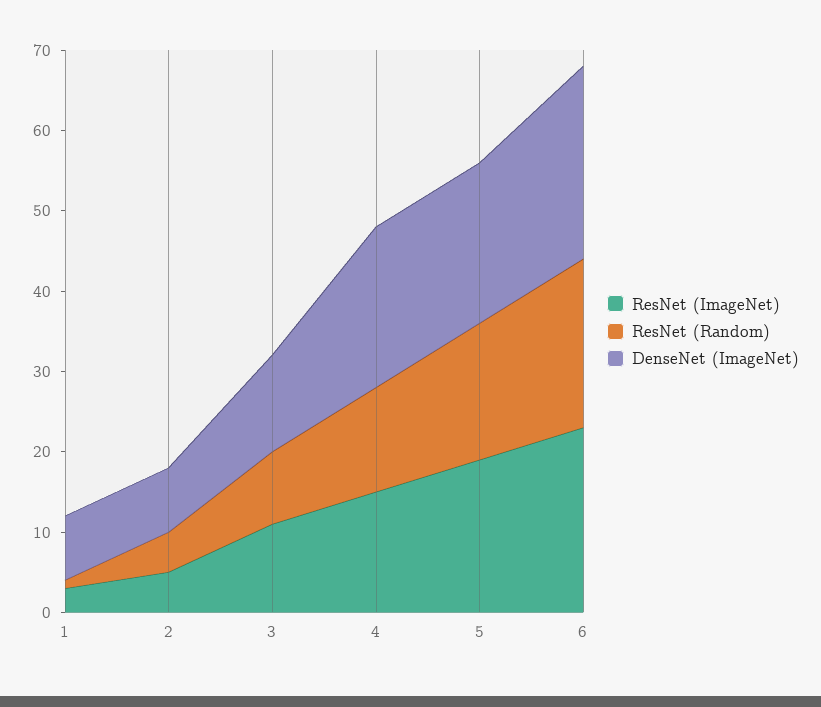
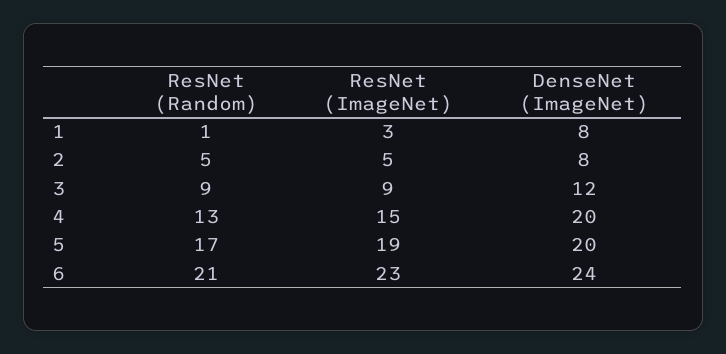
  {
    "ResNet (ImageNet)": {
      "1": 3,
      "2": 5,
-     "3": 11,
+     "3": 9,
      "4": 15,
      "5": 19,
      "6": 23
    },
    "ResNet (Random)": {
      "1": 1,
      "2": 5,
      "3": 9,
      "4": 13,
      "5": 17,
      "6": 21
    },
    "DenseNet (ImageNet)": {
      "1": 8,
      "2": 8,
      "3": 12,
      "4": 20,
      "5": 20,
      "6": 24
    }
  }

